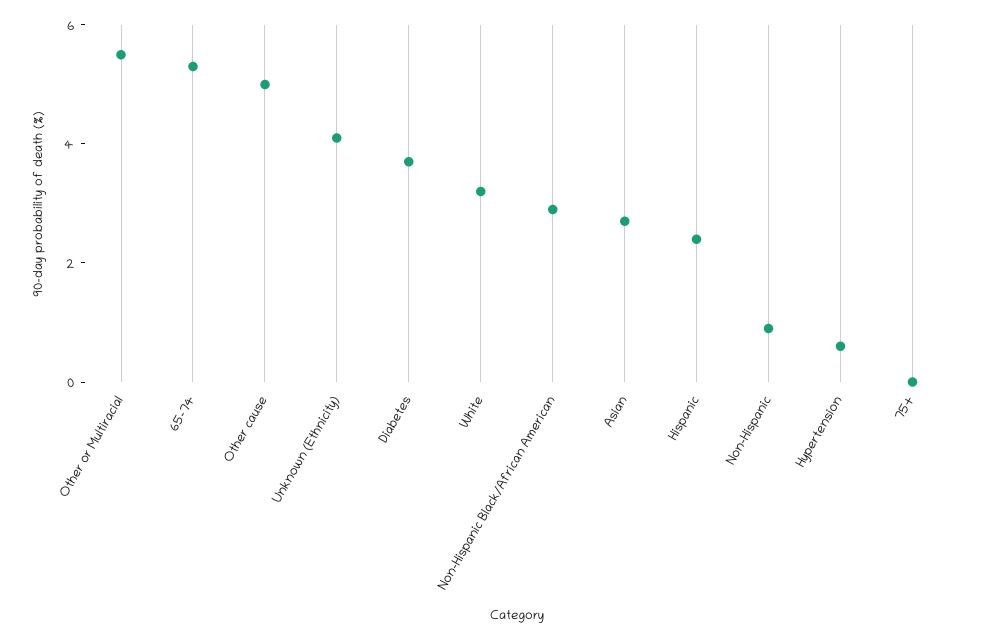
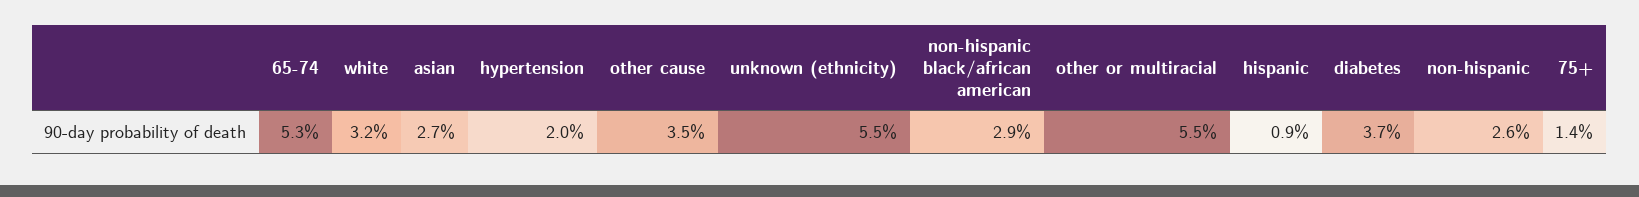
  {
    "Other or Multiracial": 5.5,
    "65-74": 5.3,
-   "Other cause": 5,
+   "Other cause": 3.5,
-   "Unknown (Ethnicity)": 4,
+   "Unknown (Ethnicity)": 5.5,
    "Diabetes": 3.7,
    "White": 3.2,
    "Non-Hispanic Black/African American": 2.9,
    "Asian": 2.7,
-   "Hispanic": 2.5,
+   "Hispanic": 0.9,
-   "Non-Hispanic": 1,
+   "Non-Hispanic": 2.6,
-   "Hypertension": 0.5,
+   "Hypertension": 2,
-   "75+": 0
+   "75+": 1.4
  }

